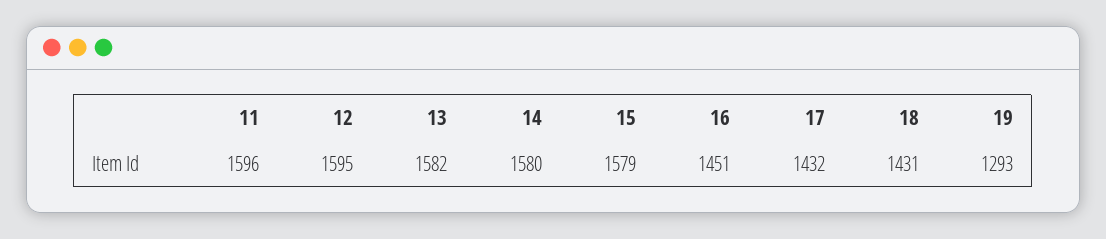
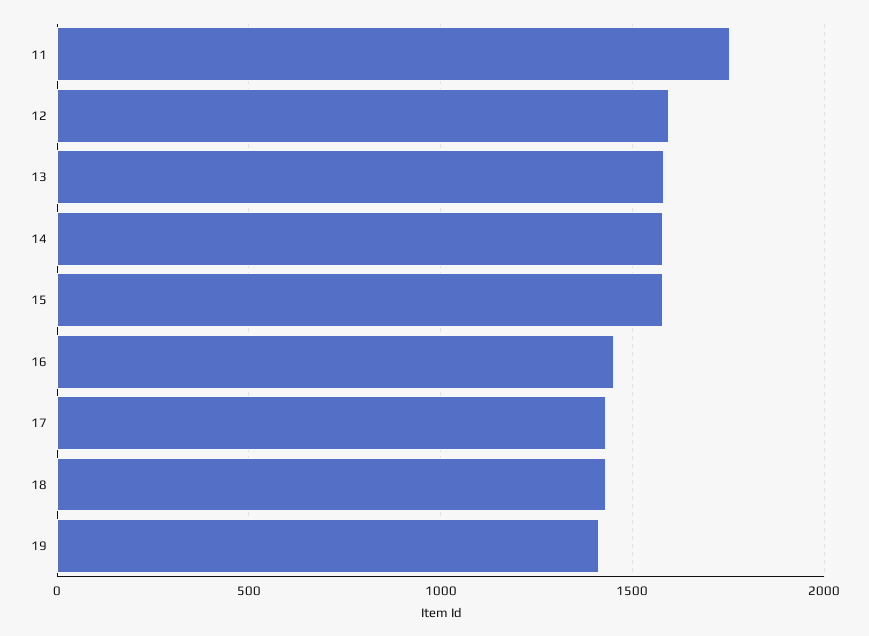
  {
-   "11": 1596,
+   "11": 1750,
    "12": 1595,
    "13": 1582,
    "14": 1580,
    "15": 1579,
    "16": 1451,
    "17": 1432,
    "18": 1431,
-   "19": 1293
+   "19": 1400
  }

